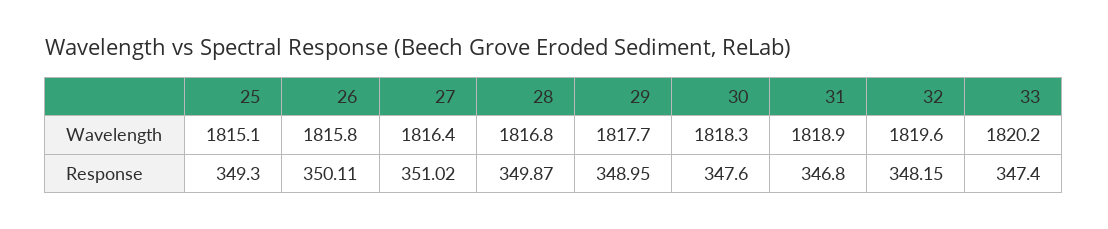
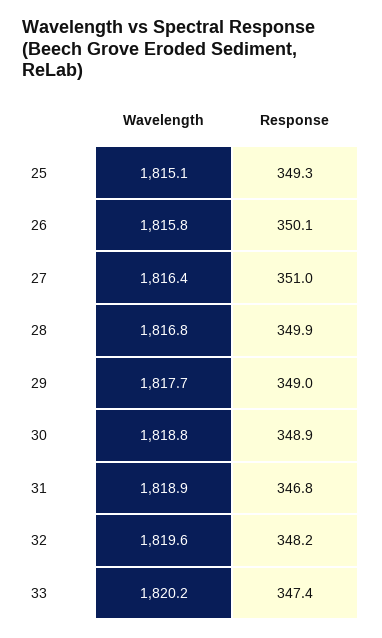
  {
    "25": {
      "Wavelength": 1815.1,
      "Response": 349.3
    },
    "26": {
      "Wavelength": 1815.8,
      "Response": 350.11
    },
    "27": {
      "Wavelength": 1816.4,
      "Response": 351.02
    },
    "28": {
      "Wavelength": 1816.8,
      "Response": 349.87
    },
    "29": {
      "Wavelength": 1817.7,
      "Response": 348.95
    },
    "30": {
-     "Wavelength": 1818.3,
+     "Wavelength": 1818.8,
-     "Response": 347.6
+     "Response": 348.9
    },
    "31": {
      "Wavelength": 1818.9,
      "Response": 346.8
    },
    "32": {
      "Wavelength": 1819.6,
      "Response": 348.15
    },
    "33": {
      "Wavelength": 1820.2,
      "Response": 347.4
    }
  }

